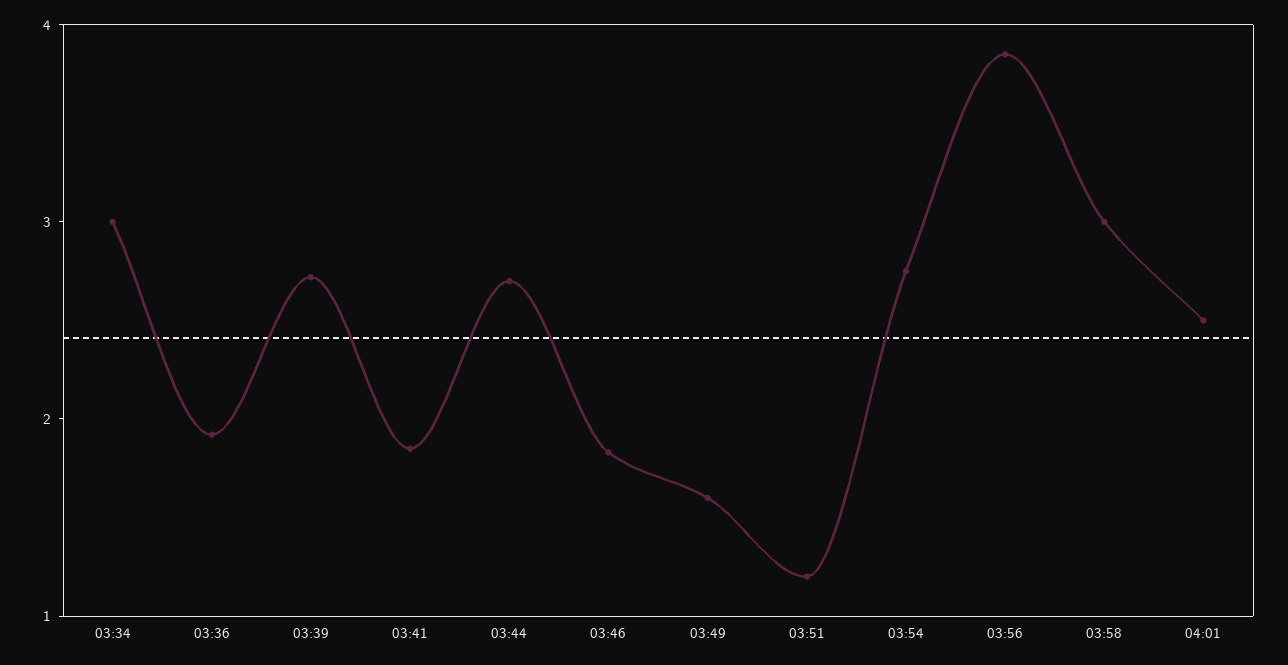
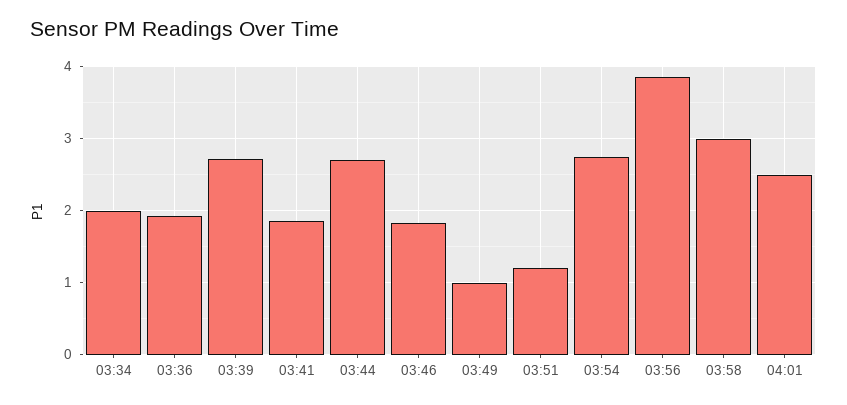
  {
-   "03:34": 3,
+   "03:34": 2,
    "03:36": 1.9,
    "03:39": 2.7,
    "03:41": 1.9,
    "03:44": 2.7,
    "03:46": 1.8,
-   "03:49": 1.6,
+   "03:49": 1,
    "03:51": 1.2,
    "03:54": 2.8,
    "03:56": 3.9,
    "03:58": 3,
    "04:01": 2.5
  }

